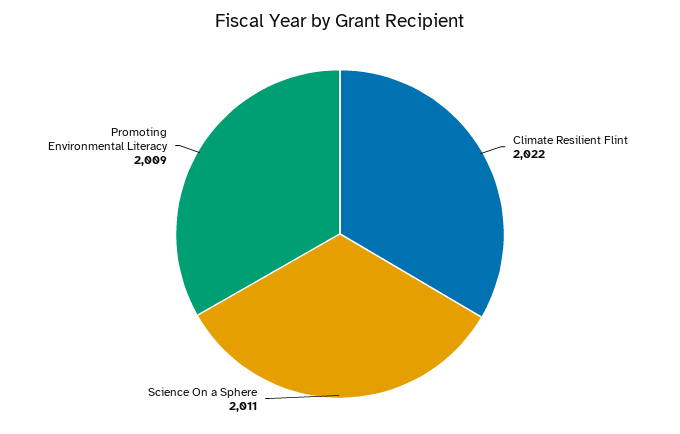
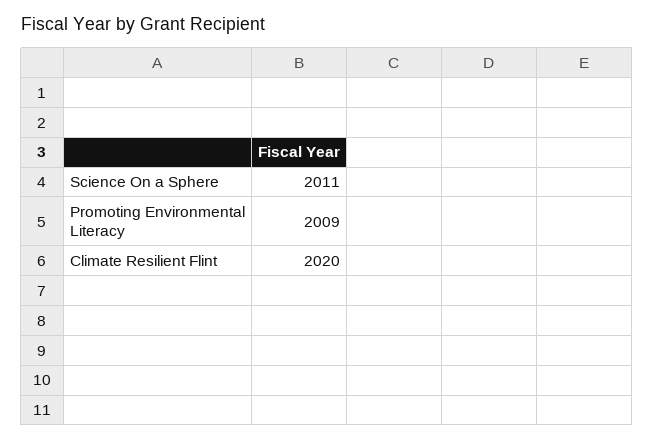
  {
-   "Climate Resilient Flint": 2022,
+   "Climate Resilient Flint": 2020,
    "Science On a Sphere": 2011,
    "Promoting Environmental Literacy": 2009
  }

